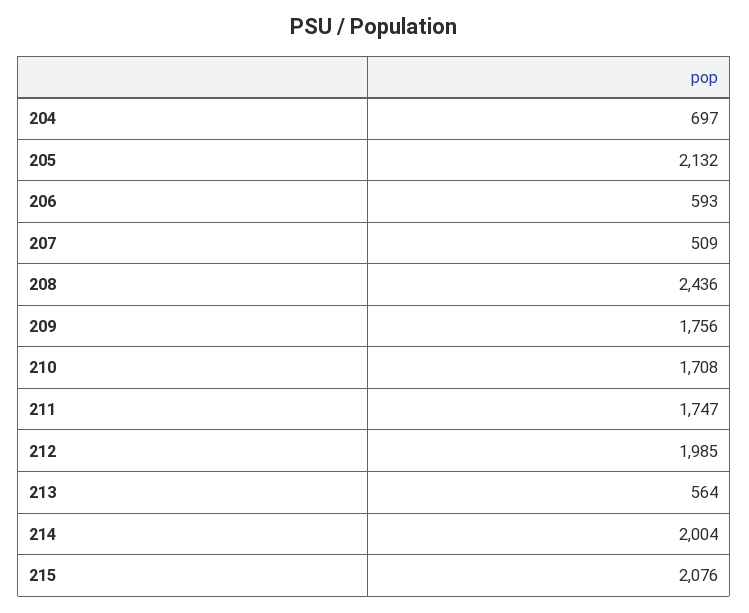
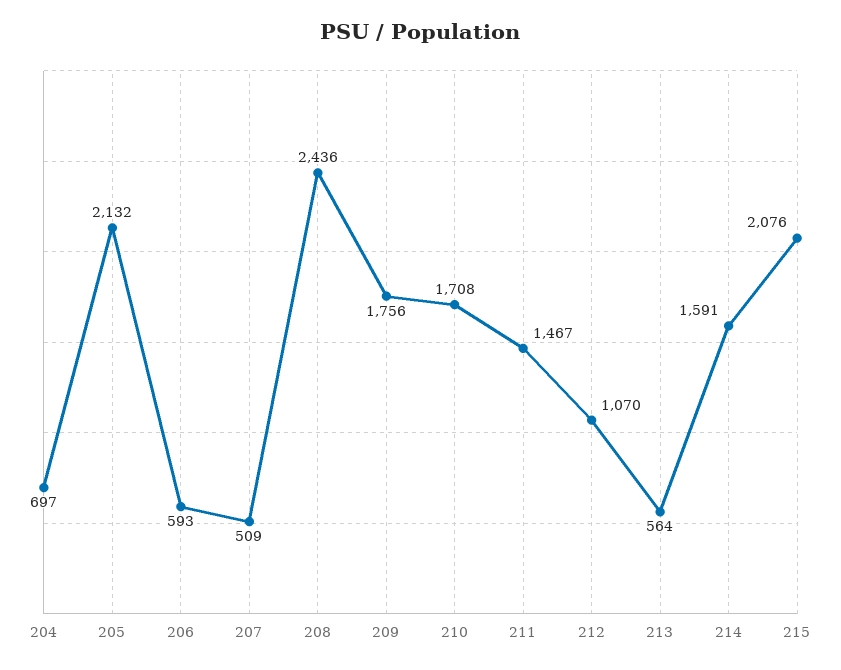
  {
    "204": 697,
    "205": 2132,
    "206": 593,
    "207": 509,
    "208": 2436,
    "209": 1756,
    "210": 1708,
-   "211": 1747,
+   "211": 1467,
-   "212": 1985,
+   "212": 1070,
    "213": 564,
-   "214": 2004,
+   "214": 1591,
    "215": 2076
  }

